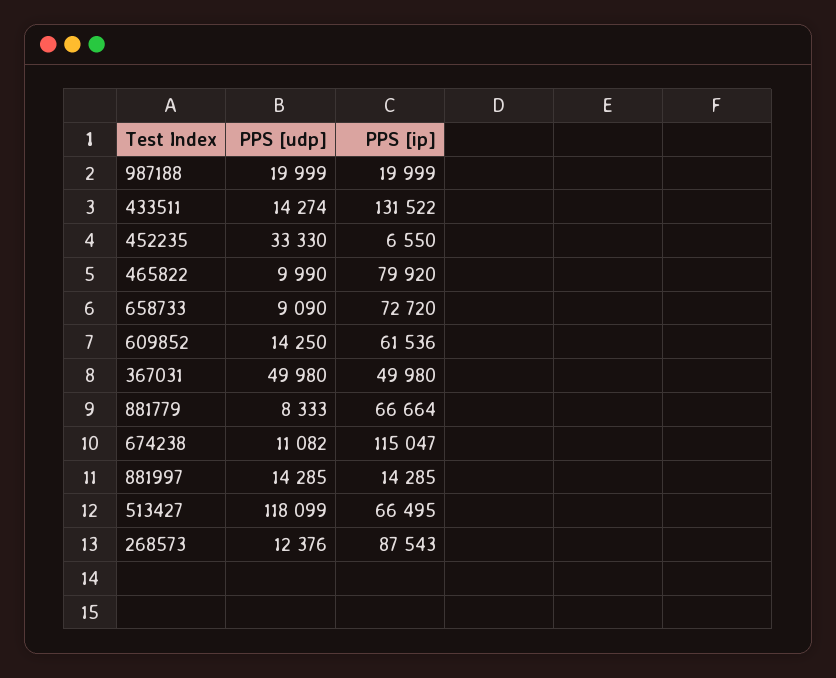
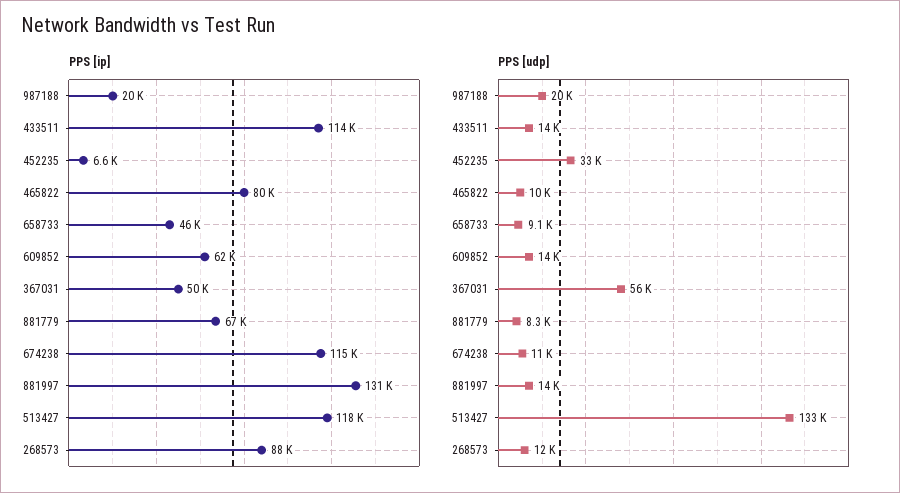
  {
    "PPS [udp]": {
      "987188": 19999,
      "433511": 14274,
      "452235": 33330,
      "465822": 9990,
      "658733": 9090,
      "609852": 14250,
-     "367031": 49980,
+     "367031": 56000,
      "881779": 8333,
      "674238": 11082,
      "881997": 14285,
-     "513427": 118099,
+     "513427": 133000,
      "268573": 12376
    },
    "PPS [ip]": {
      "987188": 19999,
-     "433511": 131522,
+     "433511": 114000,
      "452235": 6550,
      "465822": 79920,
-     "658733": 72720,
+     "658733": 46000,
      "609852": 61536,
      "367031": 49980,
      "881779": 66664,
      "674238": 115047,
-     "881997": 14285,
+     "881997": 131000,
-     "513427": 66495,
+     "513427": 118000,
      "268573": 87543
    }
  }

